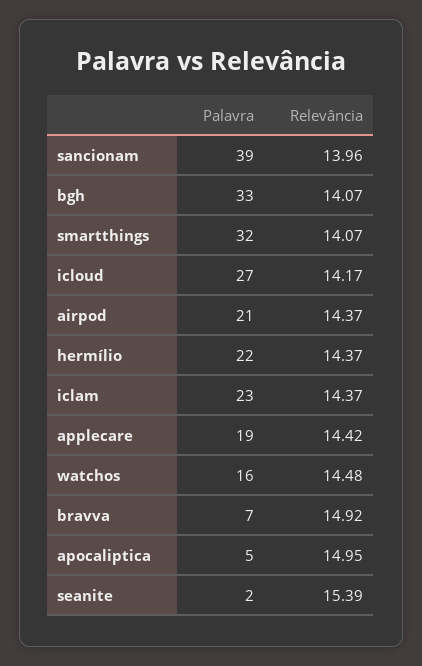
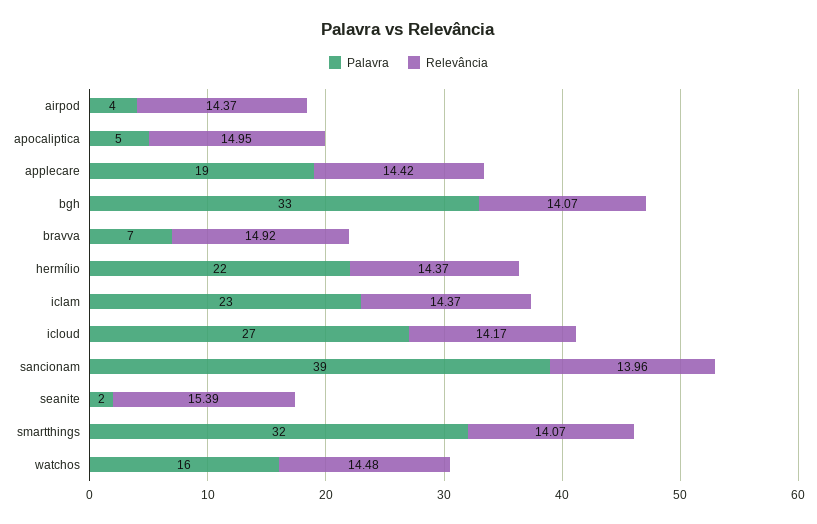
  {
    "Palavra": {
      "sancionam": 39,
      "bgh": 33,
      "smartthings": 32,
      "icloud": 27,
-     "airpod": 21,
+     "airpod": 4,
      "hermílio": 22,
      "iclam": 23,
      "applecare": 19,
      "watchos": 16,
      "bravva": 7,
      "apocaliptica": 5,
      "seanite": 2
    },
    "Relevância": {
      "sancionam": 13.96,
      "bgh": 14.07,
      "smartthings": 14.07,
      "icloud": 14.17,
      "airpod": 14.37,
      "hermílio": 14.37,
      "iclam": 14.37,
      "applecare": 14.42,
      "watchos": 14.48,
      "bravva": 14.92,
      "apocaliptica": 14.95,
      "seanite": 15.39
    }
  }

